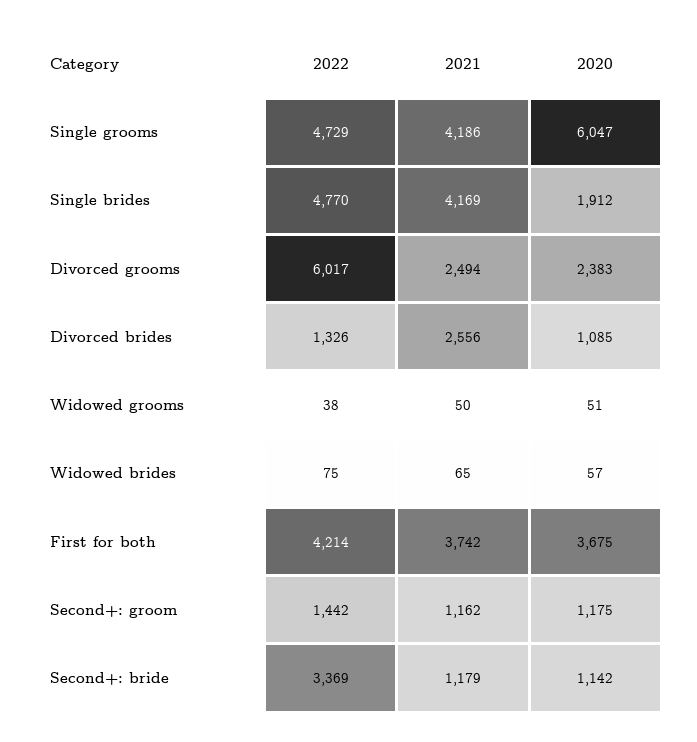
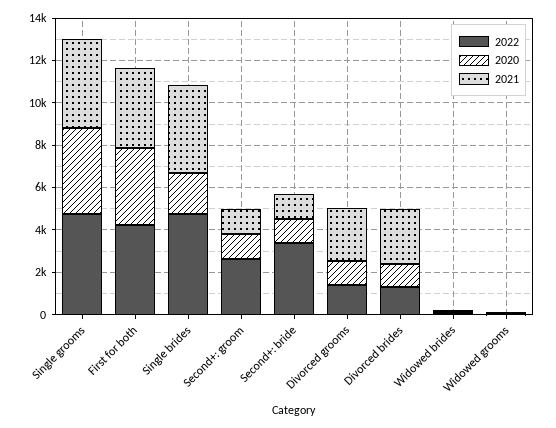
  {
    "2022": {
      "Single grooms": 4729,
      "Single brides": 4770,
-     "Divorced grooms": 6017,
+     "Divorced grooms": 1500,
      "Divorced brides": 1326,
      "Widowed grooms": 38,
      "Widowed brides": 75,
      "First for both": 4214,
-     "Second+: groom": 1442,
+     "Second+: groom": 2500,
      "Second+: bride": 3369
    },
    "2021": {
      "Single grooms": 4186,
      "Single brides": 4169,
      "Divorced grooms": 2494,
      "Divorced brides": 2556,
      "Widowed grooms": 50,
      "Widowed brides": 65,
      "First for both": 3742,
      "Second+: groom": 1162,
      "Second+: bride": 1179
    },
    "2020": {
-     "Single grooms": 6047,
+     "Single grooms": 4000,
      "Single brides": 1912,
-     "Divorced grooms": 2383,
+     "Divorced grooms": 1000,
      "Divorced brides": 1085,
      "Widowed grooms": 51,
      "Widowed brides": 57,
      "First for both": 3675,
      "Second+: groom": 1175,
      "Second+: bride": 1142
    }
  }

